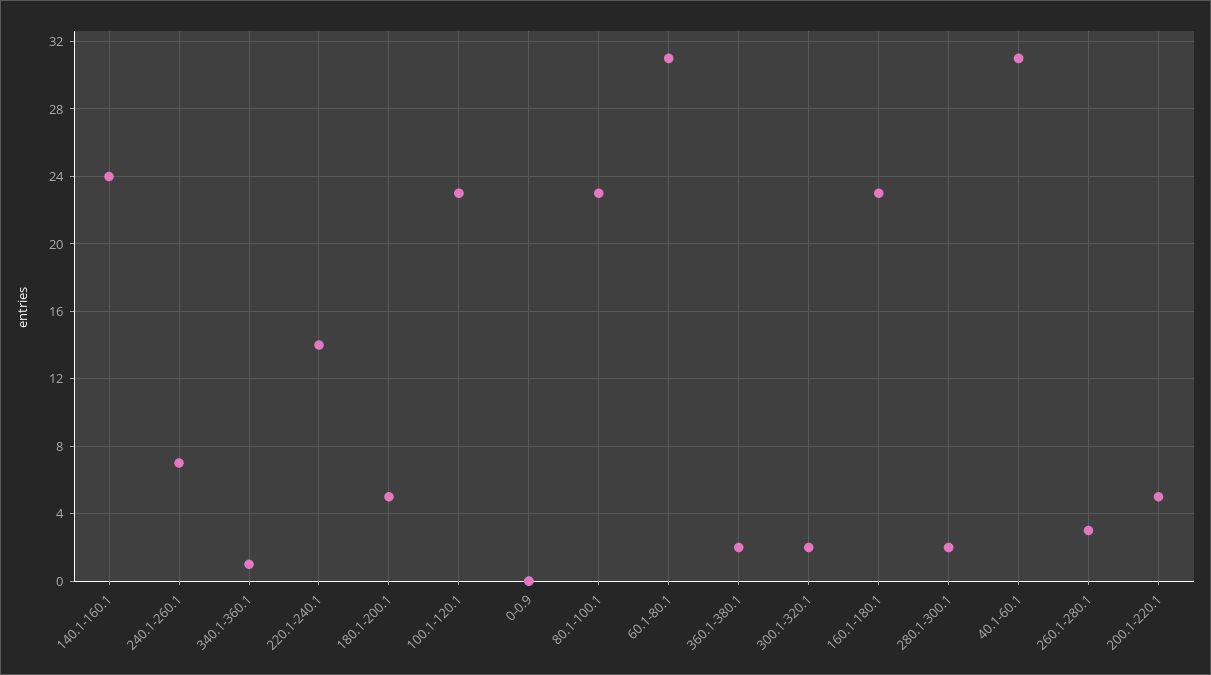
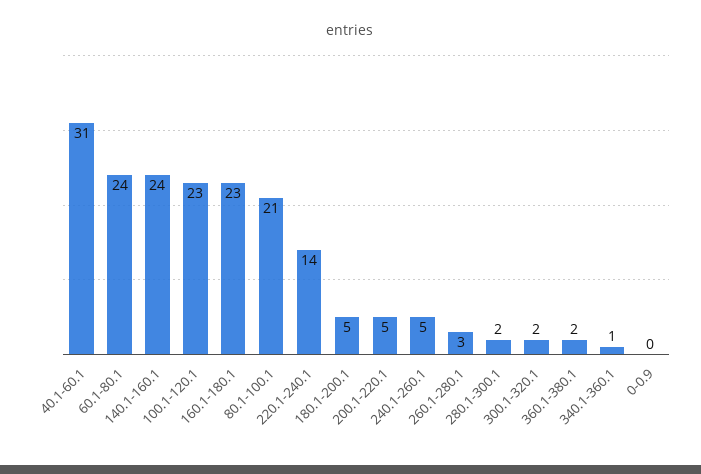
  {
    "140.1-160.1": 24,
-   "240.1-260.1": 7,
+   "240.1-260.1": 5,
    "340.1-360.1": 1,
    "220.1-240.1": 14,
    "180.1-200.1": 5,
    "100.1-120.1": 23,
    "0-0.9": 0,
-   "80.1-100.1": 23,
+   "80.1-100.1": 21,
-   "60.1-80.1": 31,
+   "60.1-80.1": 24,
    "360.1-380.1": 2,
    "300.1-320.1": 2,
    "160.1-180.1": 23,
    "280.1-300.1": 2,
    "40.1-60.1": 31,
    "260.1-280.1": 3,
    "200.1-220.1": 5
  }

